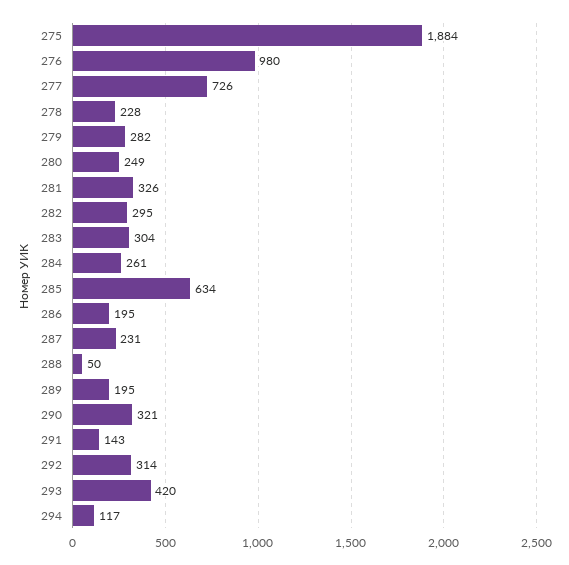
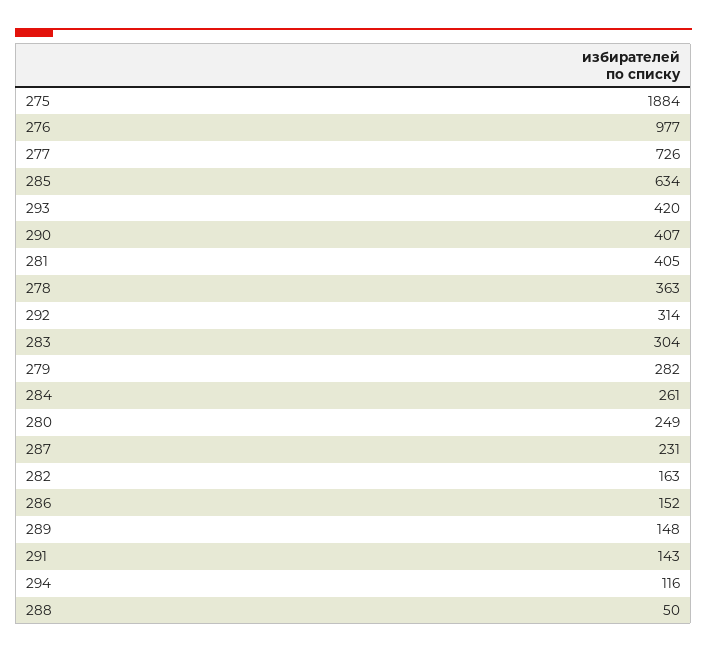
  {
    "275": 1884,
-   "276": 980,
+   "276": 977,
    "277": 726,
-   "278": 228,
+   "278": 363,
    "279": 282,
    "280": 249,
-   "281": 326,
+   "281": 405,
-   "282": 295,
+   "282": 163,
    "283": 304,
    "284": 261,
    "285": 634,
-   "286": 195,
+   "286": 152,
    "287": 231,
    "288": 50,
-   "289": 195,
+   "289": 148,
-   "290": 321,
+   "290": 407,
    "291": 143,
    "292": 314,
    "293": 420,
-   "294": 117
+   "294": 116
  }

